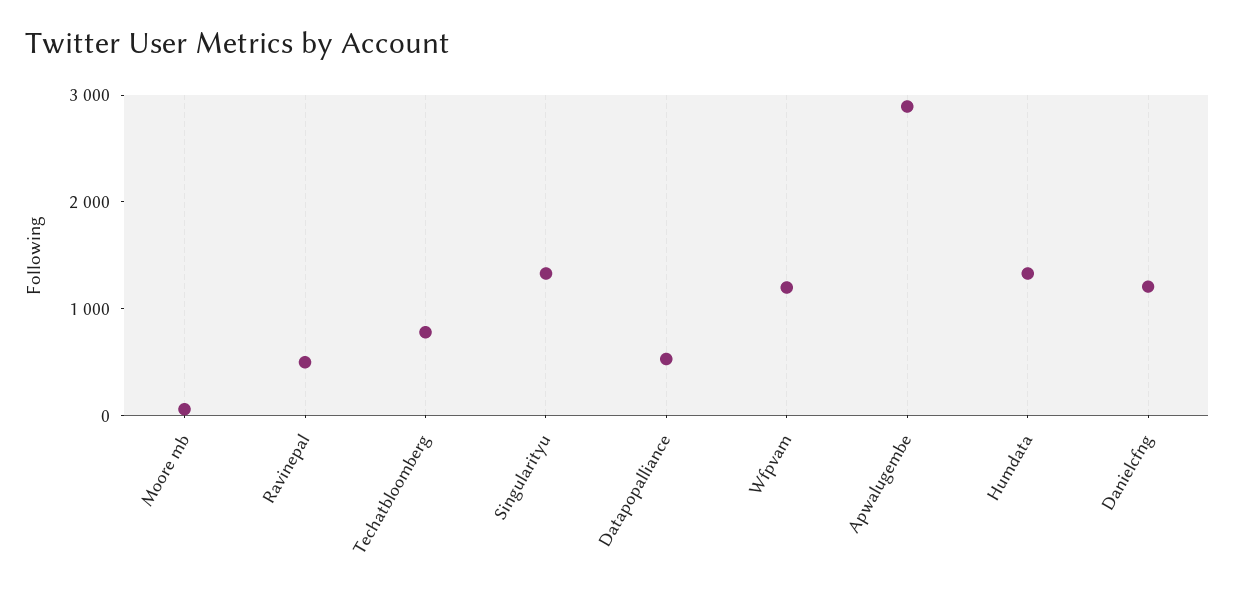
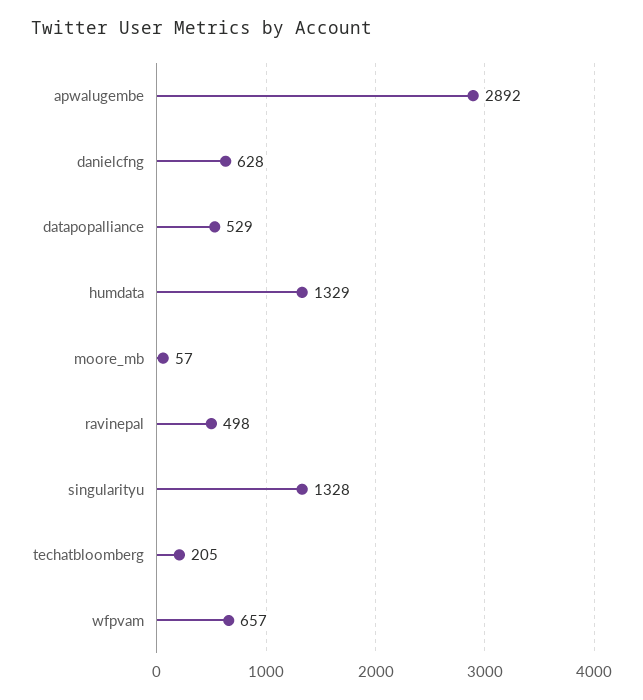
  {
    "Moore mb": 57,
    "Ravinepal": 498,
-   "Techatbloomberg": 800,
+   "Techatbloomberg": 205,
    "Singularityu": 1328,
    "Datapopalliance": 529,
-   "Wfpvam": 1200,
+   "Wfpvam": 657,
    "Apwalugembe": 2892,
    "Humdata": 1329,
-   "Danielcfng": 1200
+   "Danielcfng": 628
  }

